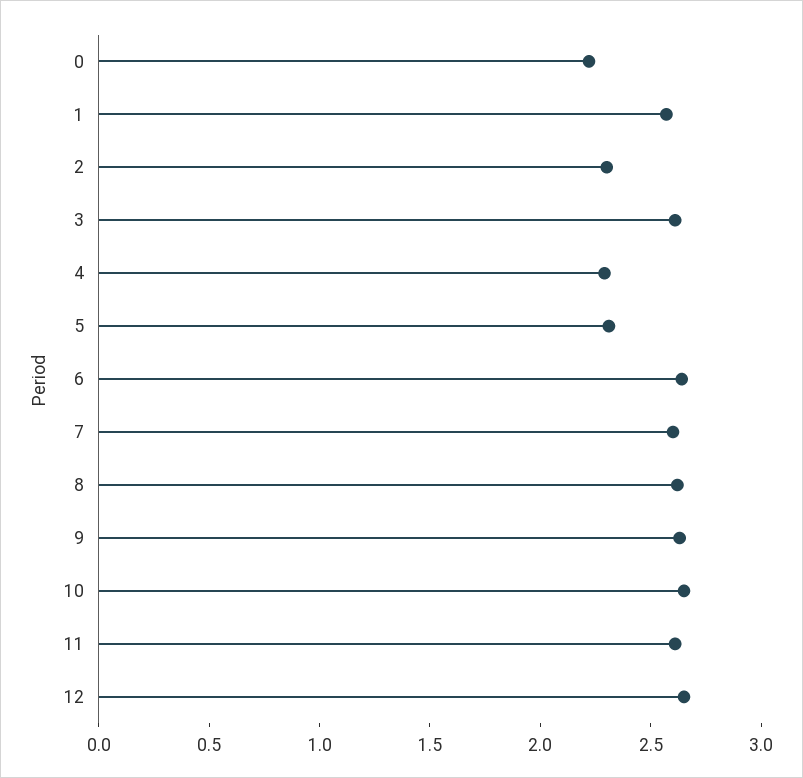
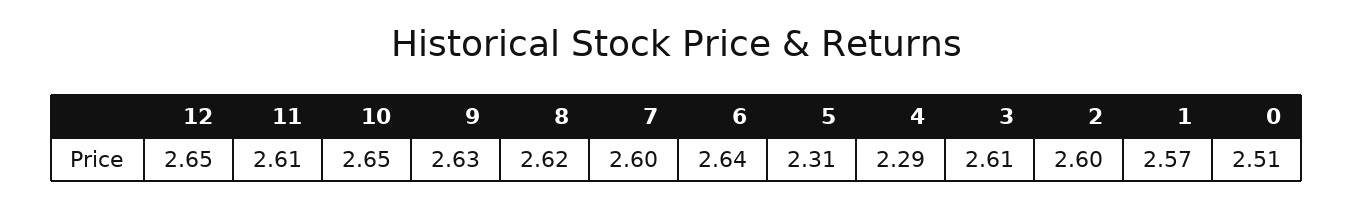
  {
-   "0": 2.2,
+   "0": 2.51,
    "1": 2.57,
-   "2": 2.3,
+   "2": 2.6,
    "3": 2.61,
    "4": 2.29,
    "5": 2.31,
    "6": 2.64,
    "7": 2.6,
    "8": 2.62,
    "9": 2.63,
    "10": 2.65,
    "11": 2.61,
    "12": 2.65
  }

